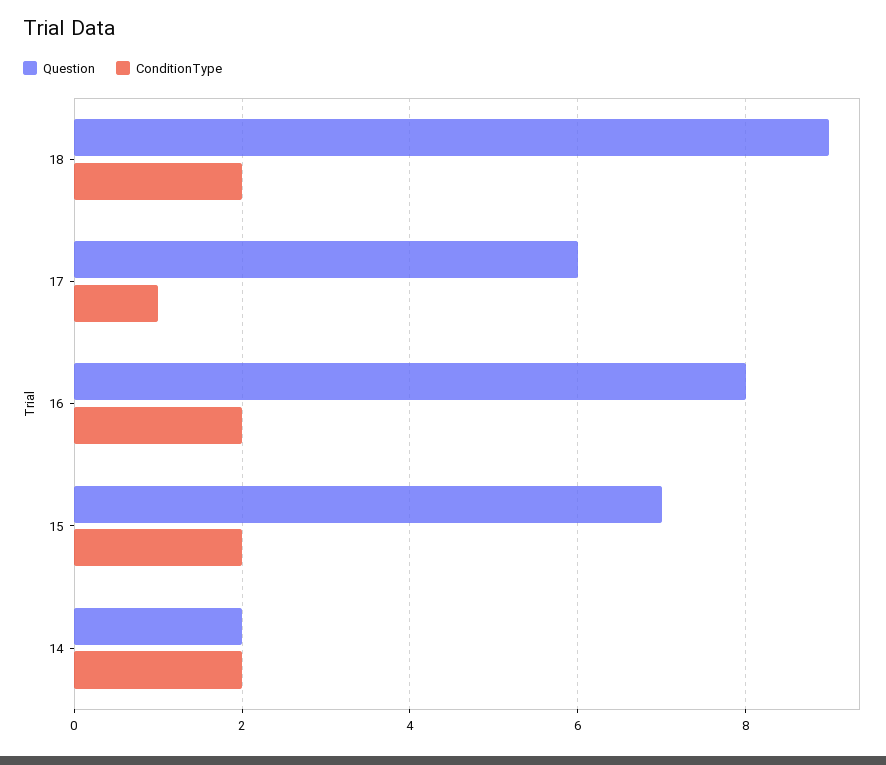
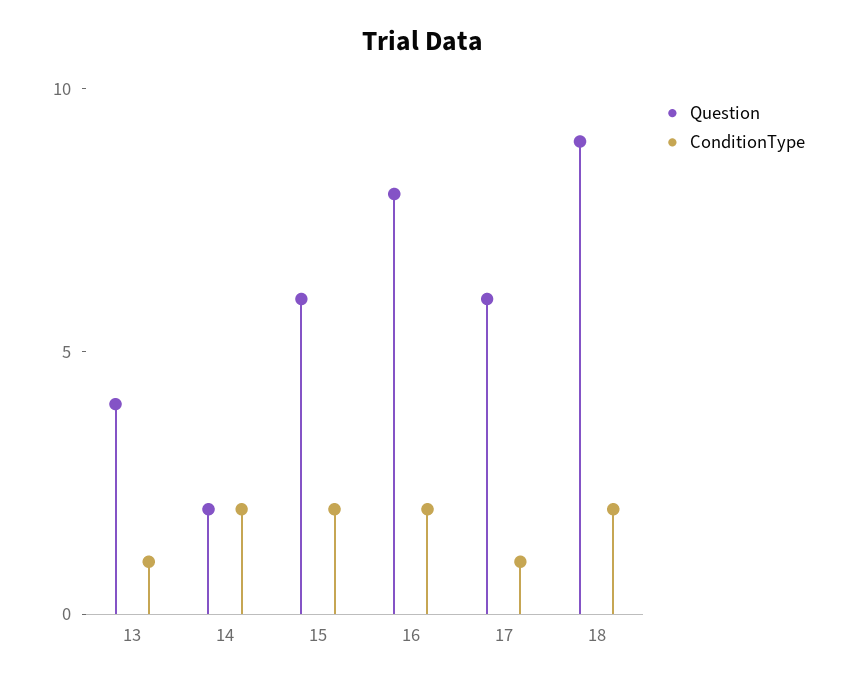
  {
    "Question": {
      "18": 9,
      "17": 6,
      "16": 8,
-     "15": 7,
+     "15": 6,
-     "14": 2
+     "14": 2,
+     "13": 4
    },
    "ConditionType": {
      "18": 2,
      "17": 1,
      "16": 2,
      "15": 2,
-     "14": 2
+     "14": 2,
+     "13": 1
    }
  }

